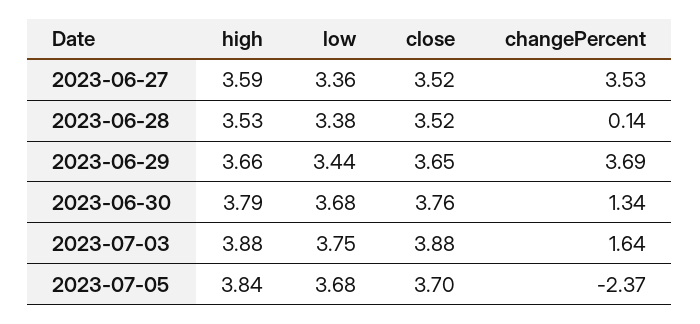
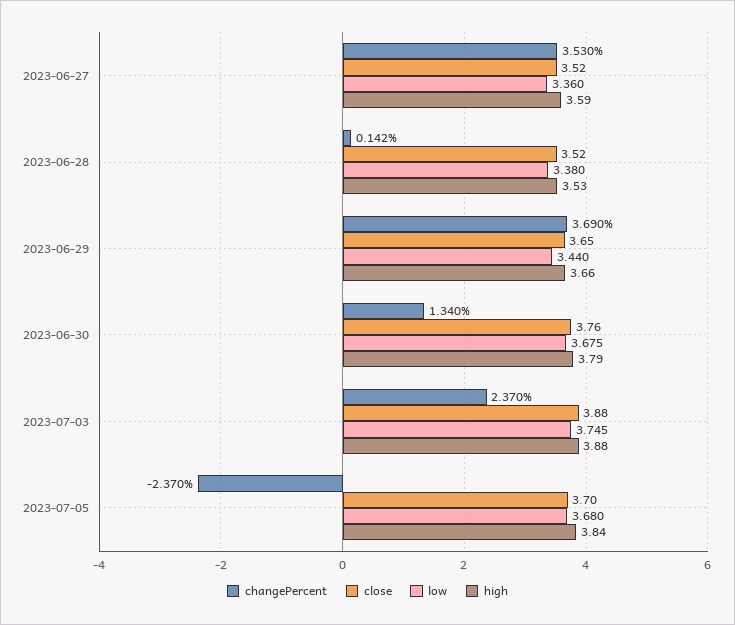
  {
    "high": {
      "2023-06-27": 3.59,
      "2023-06-28": 3.53,
      "2023-06-29": 3.66,
      "2023-06-30": 3.79,
      "2023-07-03": 3.88,
      "2023-07-05": 3.84
    },
    "low": {
      "2023-06-27": 3.36,
      "2023-06-28": 3.38,
      "2023-06-29": 3.44,
      "2023-06-30": 3.675,
      "2023-07-03": 3.745,
      "2023-07-05": 3.68
    },
    "close": {
      "2023-06-27": 3.52,
      "2023-06-28": 3.52,
      "2023-06-29": 3.65,
      "2023-06-30": 3.76,
      "2023-07-03": 3.88,
      "2023-07-05": 3.7
    },
    "changePercent": {
      "2023-06-27": 3.53,
      "2023-06-28": 0.142,
      "2023-06-29": 3.69,
      "2023-06-30": 1.34,
-     "2023-07-03": 1.64,
+     "2023-07-03": 2.37,
      "2023-07-05": -2.37
    }
  }

